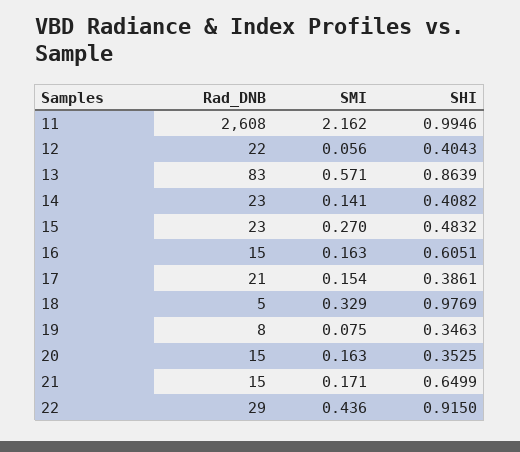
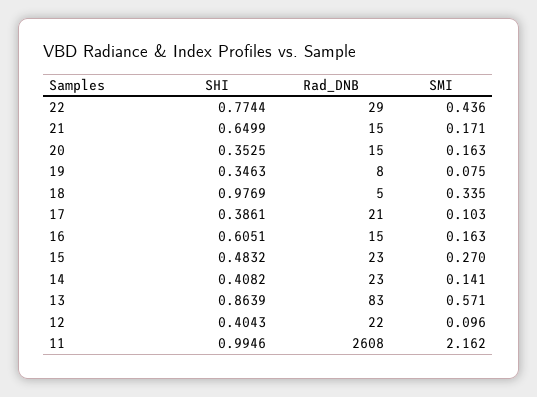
  {
    "Rad_DNB": {
      "11": 2608,
      "12": 22,
      "13": 83,
      "14": 23,
      "15": 23,
      "16": 15,
      "17": 21,
      "18": 5,
      "19": 8,
      "20": 15,
      "21": 15,
      "22": 29
    },
    "SMI": {
      "11": 2.162,
-     "12": 0.056,
+     "12": 0.096,
      "13": 0.571,
      "14": 0.141,
      "15": 0.27,
      "16": 0.163,
-     "17": 0.154,
+     "17": 0.103,
-     "18": 0.329,
+     "18": 0.335,
      "19": 0.075,
      "20": 0.163,
      "21": 0.171,
      "22": 0.436
    },
    "SHI": {
      "11": 0.9946,
      "12": 0.4043,
      "13": 0.8639,
      "14": 0.4082,
      "15": 0.4832,
      "16": 0.6051,
      "17": 0.3861,
      "18": 0.9769,
      "19": 0.3463,
      "20": 0.3525,
      "21": 0.6499,
-     "22": 0.915
+     "22": 0.7744
    }
  }

